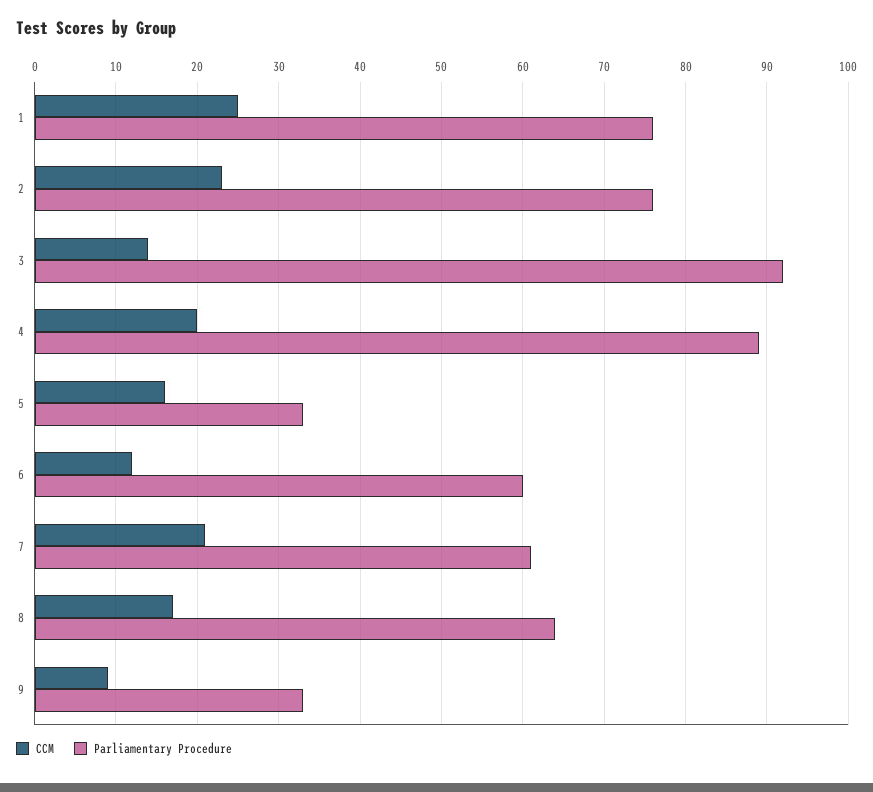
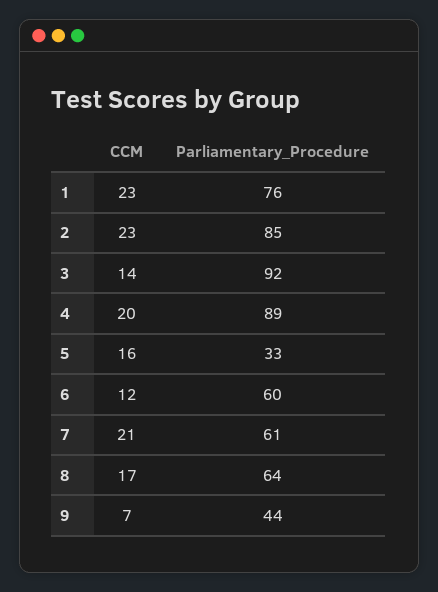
  {
    "CCM": {
-     "1": 25,
+     "1": 23,
      "2": 23,
      "3": 14,
      "4": 20,
      "5": 16,
      "6": 12,
      "7": 21,
      "8": 17,
-     "9": 9
+     "9": 7
    },
    "Parliamentary Procedure": {
      "1": 76,
-     "2": 76,
+     "2": 85,
      "3": 92,
      "4": 89,
      "5": 33,
      "6": 60,
      "7": 61,
      "8": 64,
-     "9": 33
+     "9": 44
    }
  }

